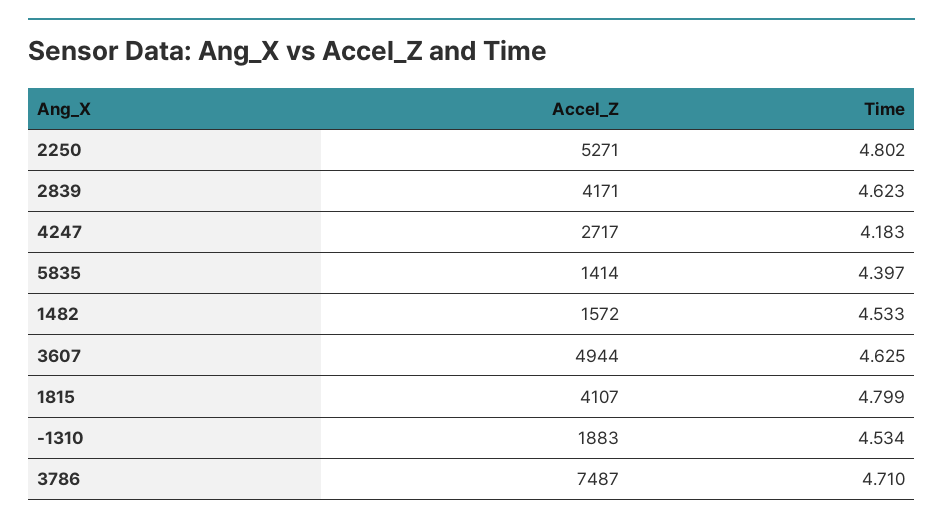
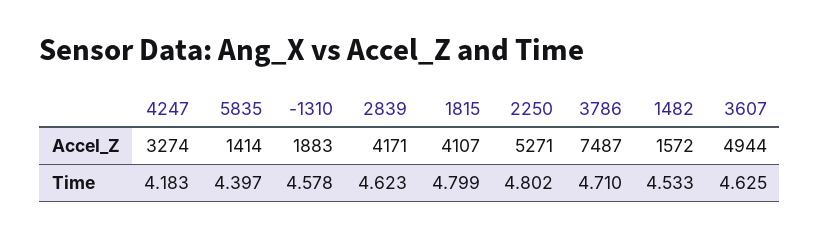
  {
    "Accel_Z": {
      "2250": 5271,
      "2839": 4171,
-     "4247": 2717,
+     "4247": 3274,
      "5835": 1414,
      "1482": 1572,
      "3607": 4944,
      "1815": 4107,
      "-1310": 1883,
      "3786": 7487
    },
    "Time": {
      "2250": 4.802,
      "2839": 4.623,
      "4247": 4.183,
      "5835": 4.397,
      "1482": 4.533,
      "3607": 4.625,
      "1815": 4.799,
-     "-1310": 4.534,
+     "-1310": 4.578,
      "3786": 4.71
    }
  }

